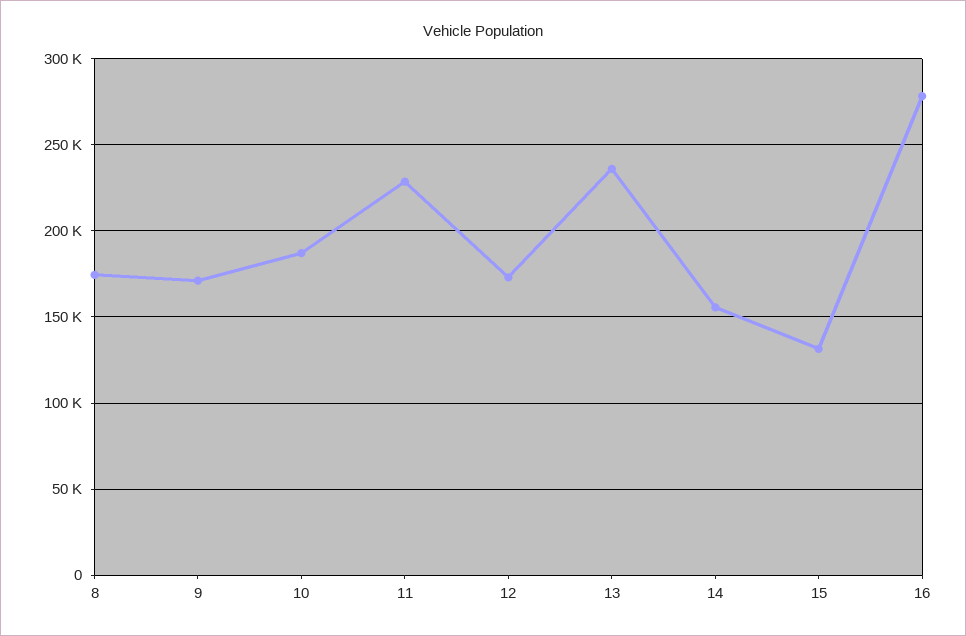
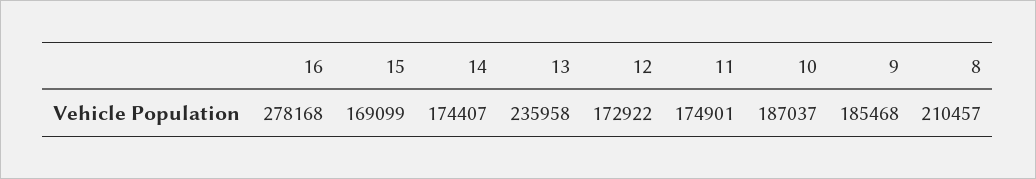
  {
-   "8": 175000,
+   "8": 210457,
-   "9": 170000,
+   "9": 185468,
    "10": 187037,
-   "11": 230000,
+   "11": 174901,
    "12": 172922,
    "13": 235958,
-   "14": 155000,
+   "14": 174407,
-   "15": 130000,
+   "15": 169099,
    "16": 278168
  }

